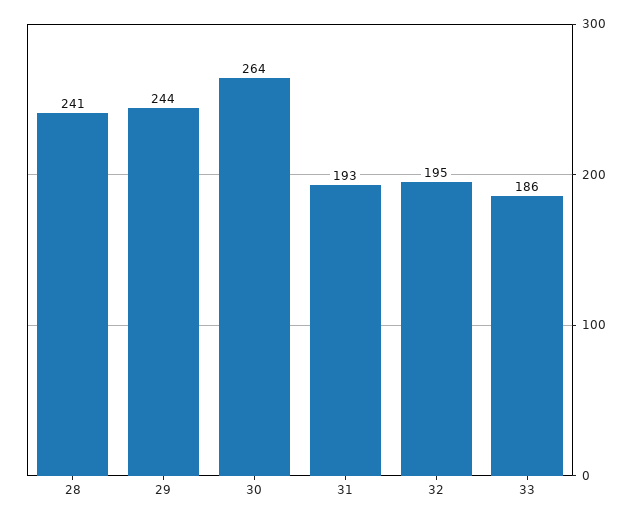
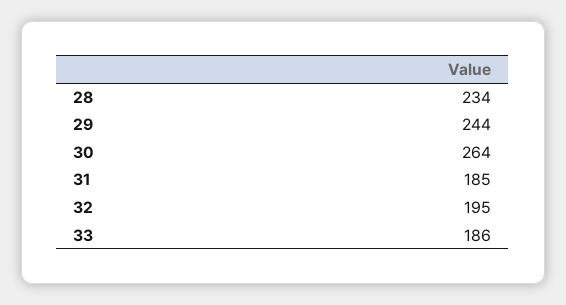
  {
-   "28": 241,
+   "28": 234,
    "29": 244,
    "30": 264,
-   "31": 193,
+   "31": 185,
    "32": 195,
    "33": 186
  }

